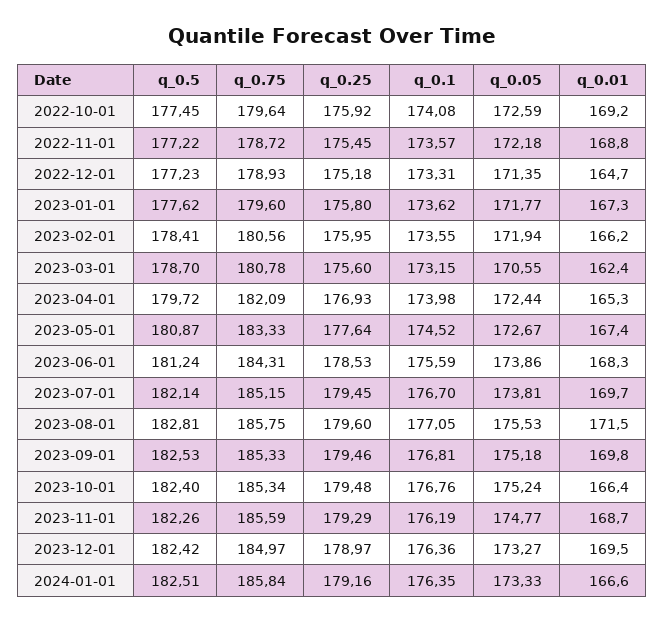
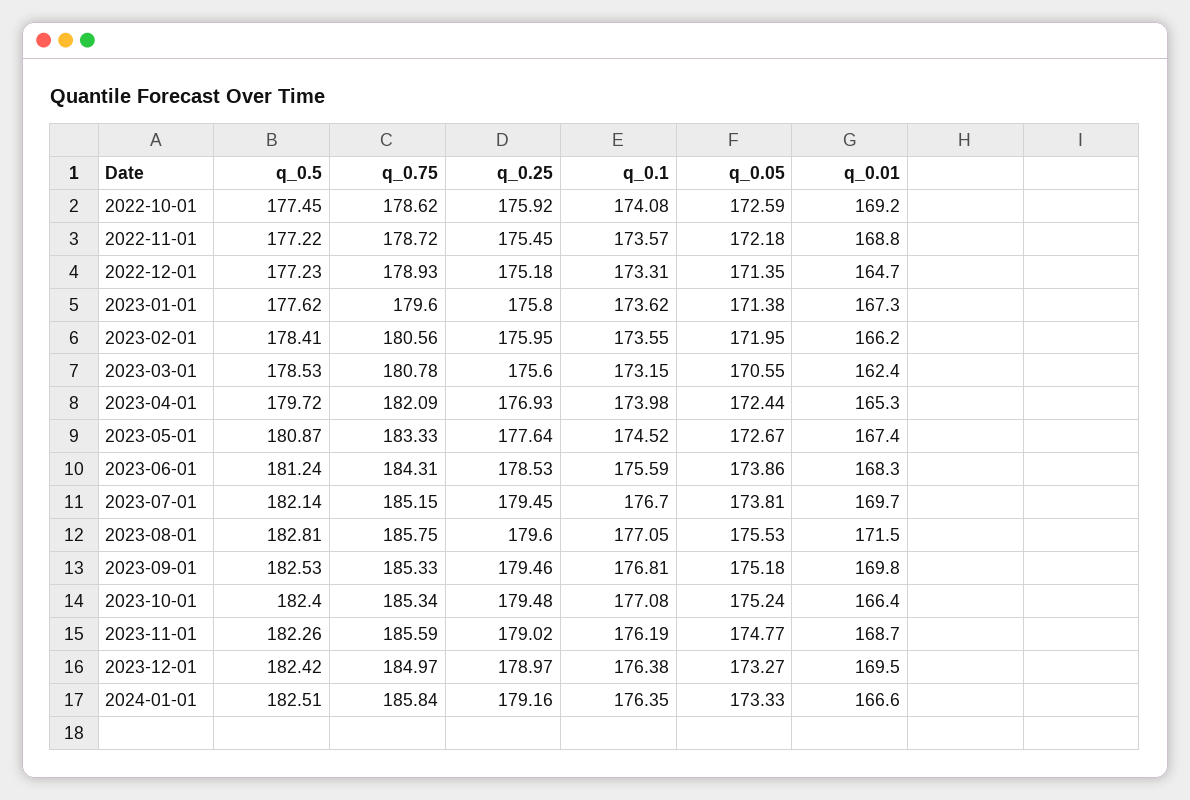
  {
    "q_0.5": {
      "2022-10-01": 177.45,
      "2022-11-01": 177.22,
      "2022-12-01": 177.23,
      "2023-01-01": 177.62,
      "2023-02-01": 178.41,
-     "2023-03-01": 178.7,
+     "2023-03-01": 178.53,
      "2023-04-01": 179.72,
      "2023-05-01": 180.87,
      "2023-06-01": 181.24,
      "2023-07-01": 182.14,
      "2023-08-01": 182.81,
      "2023-09-01": 182.53,
      "2023-10-01": 182.4,
      "2023-11-01": 182.26,
      "2023-12-01": 182.42,
      "2024-01-01": 182.51
    },
    "q_0.75": {
-     "2022-10-01": 179.64,
+     "2022-10-01": 178.62,
      "2022-11-01": 178.72,
      "2022-12-01": 178.93,
      "2023-01-01": 179.6,
      "2023-02-01": 180.56,
      "2023-03-01": 180.78,
      "2023-04-01": 182.09,
      "2023-05-01": 183.33,
      "2023-06-01": 184.31,
      "2023-07-01": 185.15,
      "2023-08-01": 185.75,
      "2023-09-01": 185.33,
      "2023-10-01": 185.34,
      "2023-11-01": 185.59,
      "2023-12-01": 184.97,
      "2024-01-01": 185.84
    },
    "q_0.25": {
      "2022-10-01": 175.92,
      "2022-11-01": 175.45,
      "2022-12-01": 175.18,
      "2023-01-01": 175.8,
      "2023-02-01": 175.95,
      "2023-03-01": 175.6,
      "2023-04-01": 176.93,
      "2023-05-01": 177.64,
      "2023-06-01": 178.53,
      "2023-07-01": 179.45,
      "2023-08-01": 179.6,
      "2023-09-01": 179.46,
      "2023-10-01": 179.48,
-     "2023-11-01": 179.29,
+     "2023-11-01": 179.02,
      "2023-12-01": 178.97,
      "2024-01-01": 179.16
    },
    "q_0.1": {
      "2022-10-01": 174.08,
      "2022-11-01": 173.57,
      "2022-12-01": 173.31,
      "2023-01-01": 173.62,
      "2023-02-01": 173.55,
      "2023-03-01": 173.15,
      "2023-04-01": 173.98,
      "2023-05-01": 174.52,
      "2023-06-01": 175.59,
      "2023-07-01": 176.7,
      "2023-08-01": 177.05,
      "2023-09-01": 176.81,
-     "2023-10-01": 176.76,
+     "2023-10-01": 177.08,
      "2023-11-01": 176.19,
-     "2023-12-01": 176.36,
+     "2023-12-01": 176.38,
      "2024-01-01": 176.35
    },
    "q_0.05": {
      "2022-10-01": 172.59,
      "2022-11-01": 172.18,
      "2022-12-01": 171.35,
-     "2023-01-01": 171.77,
+     "2023-01-01": 171.38,
-     "2023-02-01": 171.94,
+     "2023-02-01": 171.95,
      "2023-03-01": 170.55,
      "2023-04-01": 172.44,
      "2023-05-01": 172.67,
      "2023-06-01": 173.86,
      "2023-07-01": 173.81,
      "2023-08-01": 175.53,
      "2023-09-01": 175.18,
      "2023-10-01": 175.24,
      "2023-11-01": 174.77,
      "2023-12-01": 173.27,
      "2024-01-01": 173.33
    },
    "q_0.01": {
      "2022-10-01": 169.2,
      "2022-11-01": 168.8,
      "2022-12-01": 164.7,
      "2023-01-01": 167.3,
      "2023-02-01": 166.2,
      "2023-03-01": 162.4,
      "2023-04-01": 165.3,
      "2023-05-01": 167.4,
      "2023-06-01": 168.3,
      "2023-07-01": 169.7,
      "2023-08-01": 171.5,
      "2023-09-01": 169.8,
      "2023-10-01": 166.4,
      "2023-11-01": 168.7,
      "2023-12-01": 169.5,
      "2024-01-01": 166.6
    }
  }

